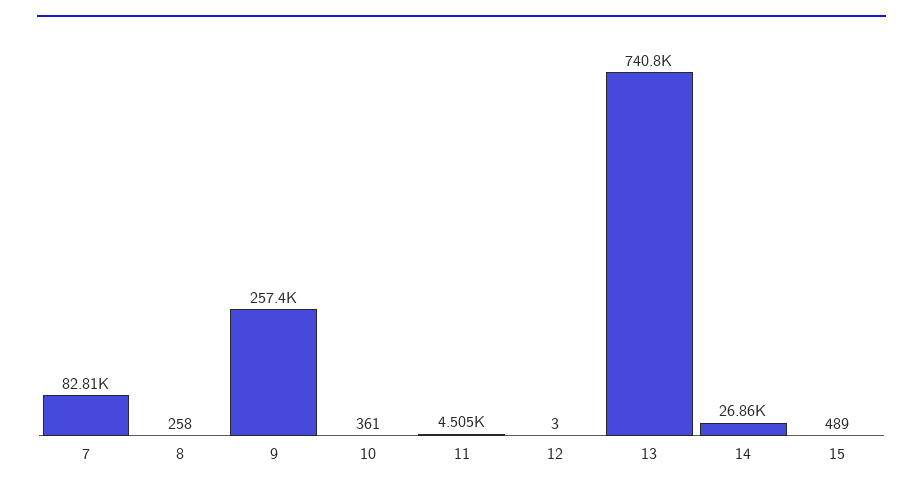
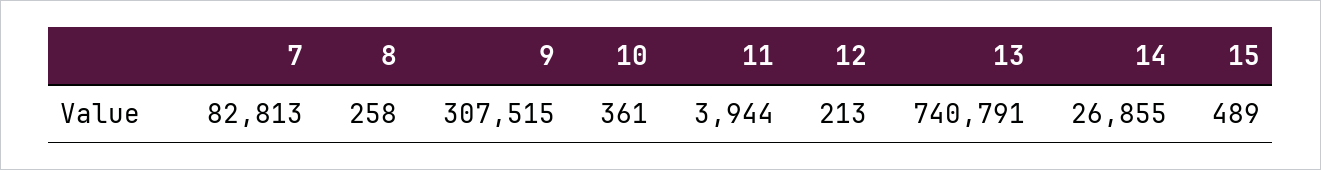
  {
    "7": 82813,
    "8": 258,
-   "9": 257400,
+   "9": 307515,
    "10": 361,
-   "11": 4505,
+   "11": 3944,
-   "12": 3,
+   "12": 213,
    "13": 740791,
    "14": 26855,
    "15": 489
  }

